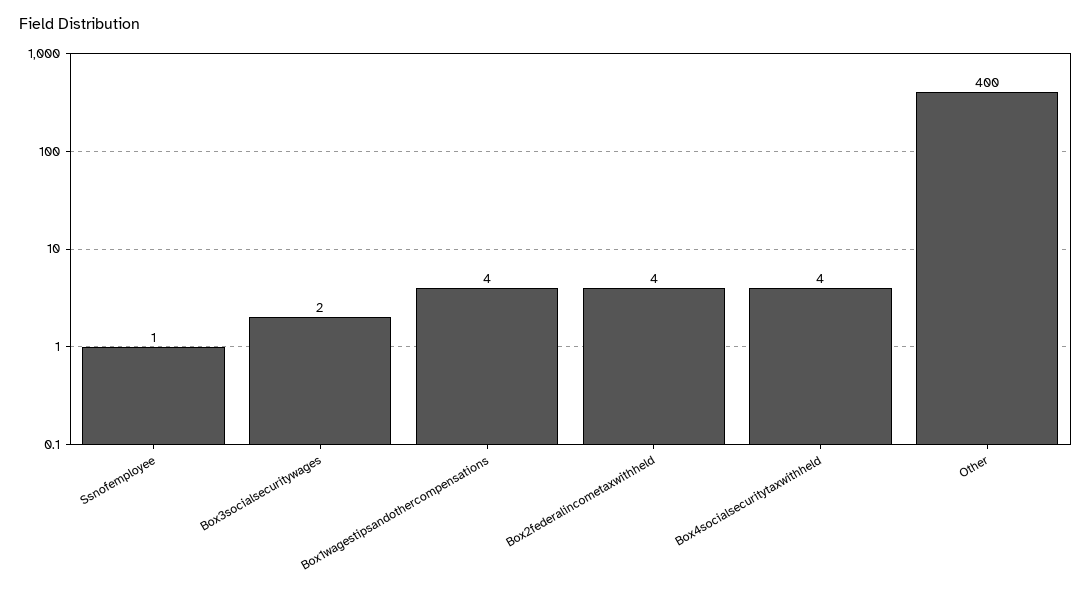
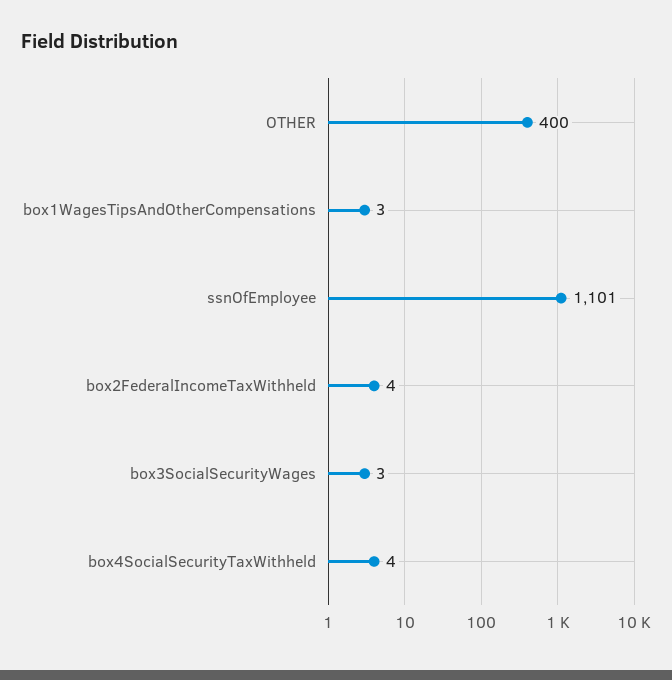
  {
-   "Ssnofemployee": 1,
+   "Ssnofemployee": 1101,
-   "Box3socialsecuritywages": 2,
+   "Box3socialsecuritywages": 3,
-   "Box1wagestipsandothercompensations": 4,
+   "Box1wagestipsandothercompensations": 3,
    "Box2federalincometaxwithheld": 4,
    "Box4socialsecuritytaxwithheld": 4,
    "Other": 400
  }

